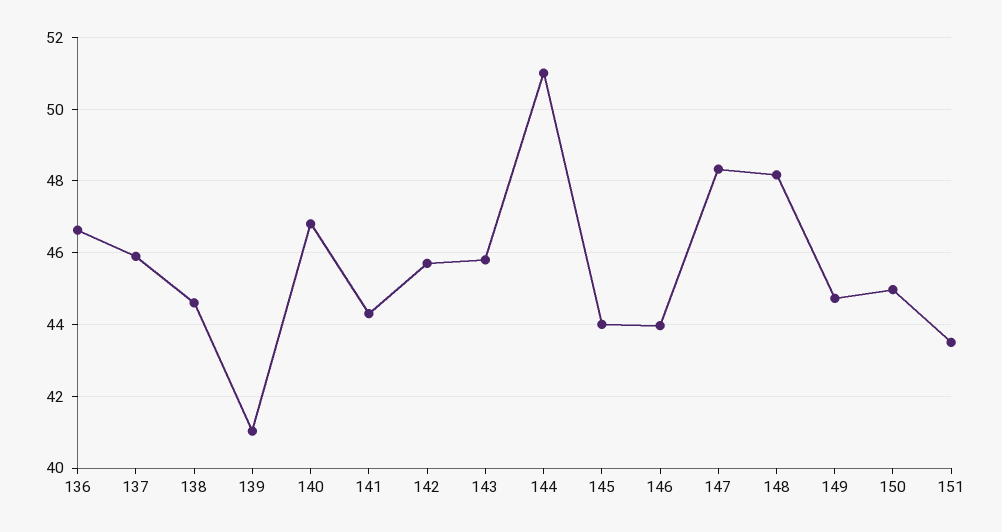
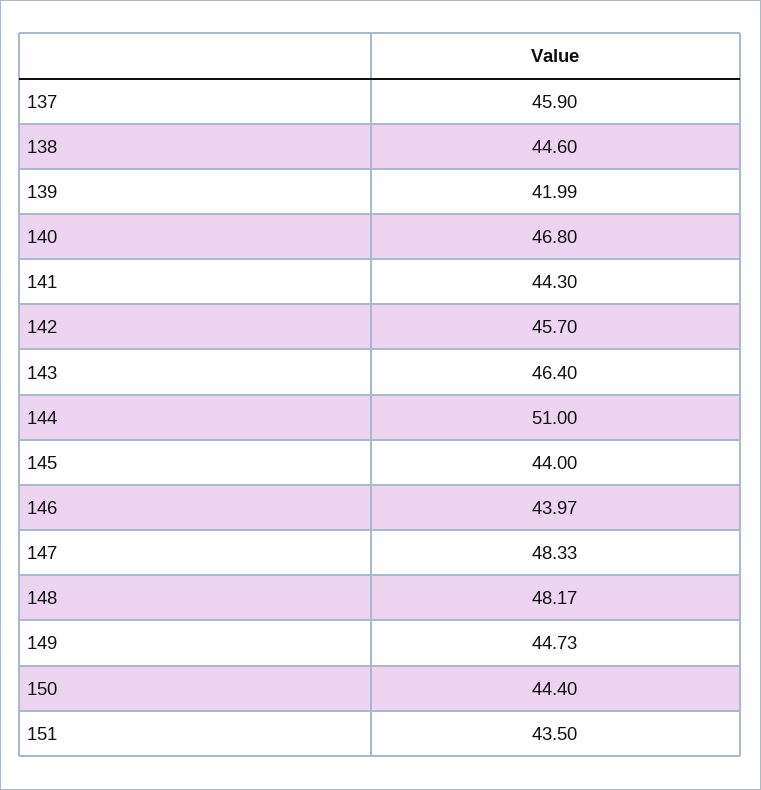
  {
-   "136": 46.6,
    "137": 45.9,
    "138": 44.6,
-   "139": 41,
+   "139": 41.99,
    "140": 46.8,
    "141": 44.3,
    "142": 45.7,
-   "143": 45.8,
+   "143": 46.4,
    "144": 51,
    "145": 44,
    "146": 43.97,
    "147": 48.33,
    "148": 48.17,
    "149": 44.73,
-   "150": 45,
+   "150": 44.4,
    "151": 43.5
  }

